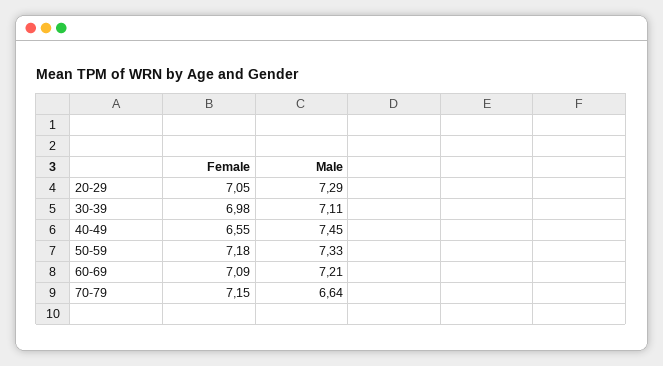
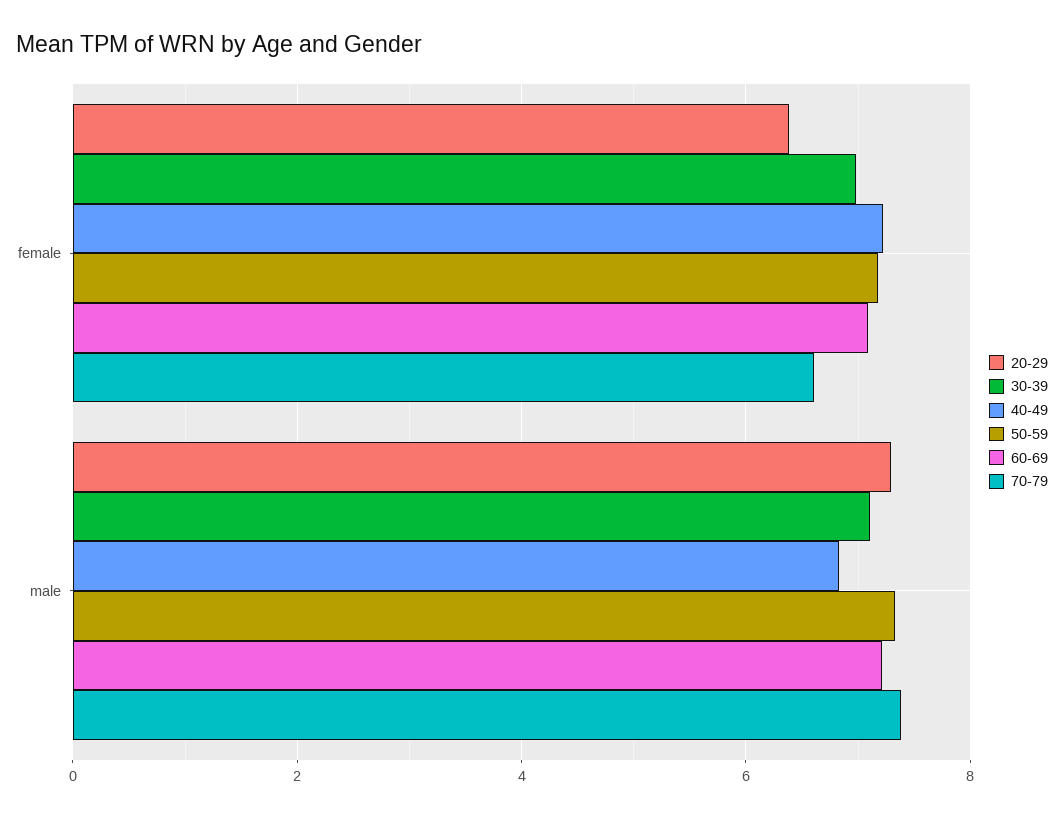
  {
    "20-29": {
-     "Female": 7.05,
+     "Female": 6.4,
      "Male": 7.29
    },
    "30-39": {
      "Female": 6.98,
      "Male": 7.11
    },
    "40-49": {
-     "Female": 6.55,
+     "Female": 7.2,
-     "Male": 7.45
+     "Male": 6.8
    },
    "50-59": {
      "Female": 7.18,
      "Male": 7.33
    },
    "60-69": {
      "Female": 7.09,
      "Male": 7.21
    },
    "70-79": {
-     "Female": 7.15,
+     "Female": 6.6,
-     "Male": 6.64
+     "Male": 7.4
    }
  }

